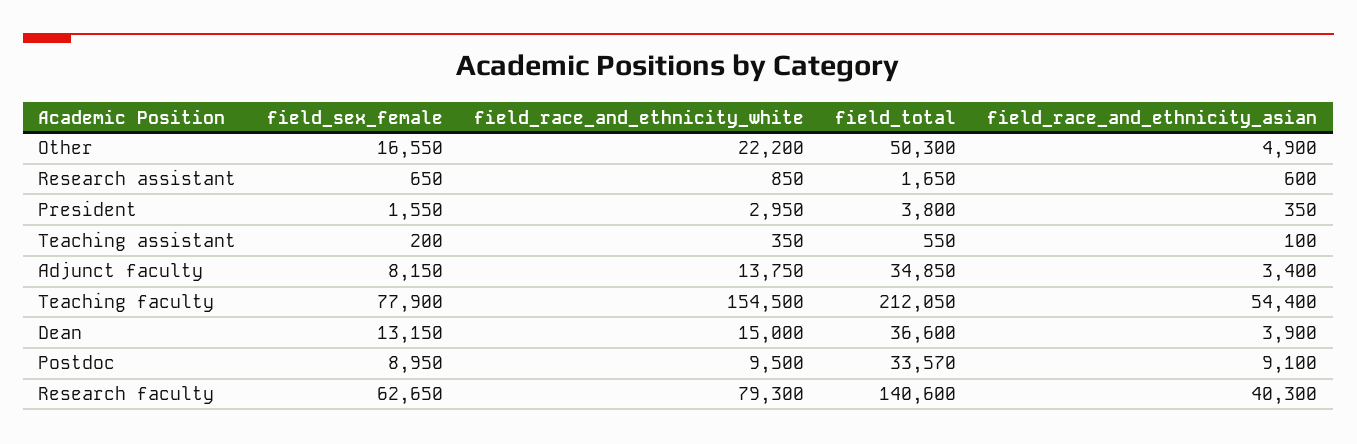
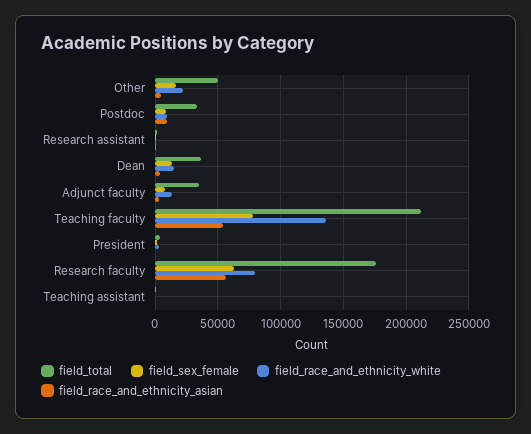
  {
    "field_sex_female": {
      "Other": 16550,
      "Research assistant": 650,
      "President": 1550,
      "Teaching assistant": 200,
      "Adjunct faculty": 8150,
      "Teaching faculty": 77900,
      "Dean": 13150,
      "Postdoc": 8950,
      "Research faculty": 62650
    },
    "field_race_and_ethnicity_white": {
      "Other": 22200,
      "Research assistant": 850,
      "President": 2950,
      "Teaching assistant": 350,
      "Adjunct faculty": 13750,
-     "Teaching faculty": 154500,
+     "Teaching faculty": 135000,
      "Dean": 15000,
      "Postdoc": 9500,
      "Research faculty": 79300
    },
    "field_total": {
      "Other": 50300,
      "Research assistant": 1650,
      "President": 3800,
      "Teaching assistant": 550,
      "Adjunct faculty": 34850,
      "Teaching faculty": 212050,
      "Dean": 36600,
      "Postdoc": 33570,
-     "Research faculty": 140600
+     "Research faculty": 175000
    },
    "field_race_and_ethnicity_asian": {
      "Other": 4900,
      "Research assistant": 600,
      "President": 350,
      "Teaching assistant": 100,
      "Adjunct faculty": 3400,
      "Teaching faculty": 54400,
      "Dean": 3900,
      "Postdoc": 9100,
-     "Research faculty": 40300
+     "Research faculty": 55000
    }
  }

